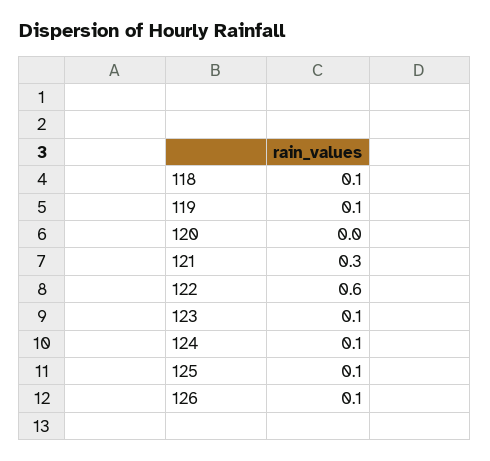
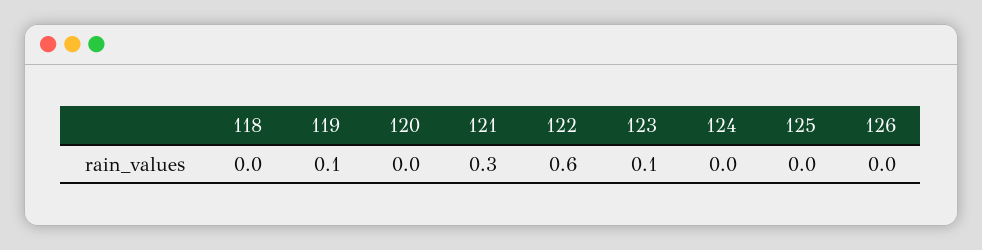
  {
-   "118": 0.1,
+   "118": 0,
    "119": 0.1,
    "120": 0,
    "121": 0.3,
    "122": 0.6,
    "123": 0.1,
-   "124": 0.1,
+   "124": 0,
-   "125": 0.1,
+   "125": 0,
-   "126": 0.1
+   "126": 0
  }

